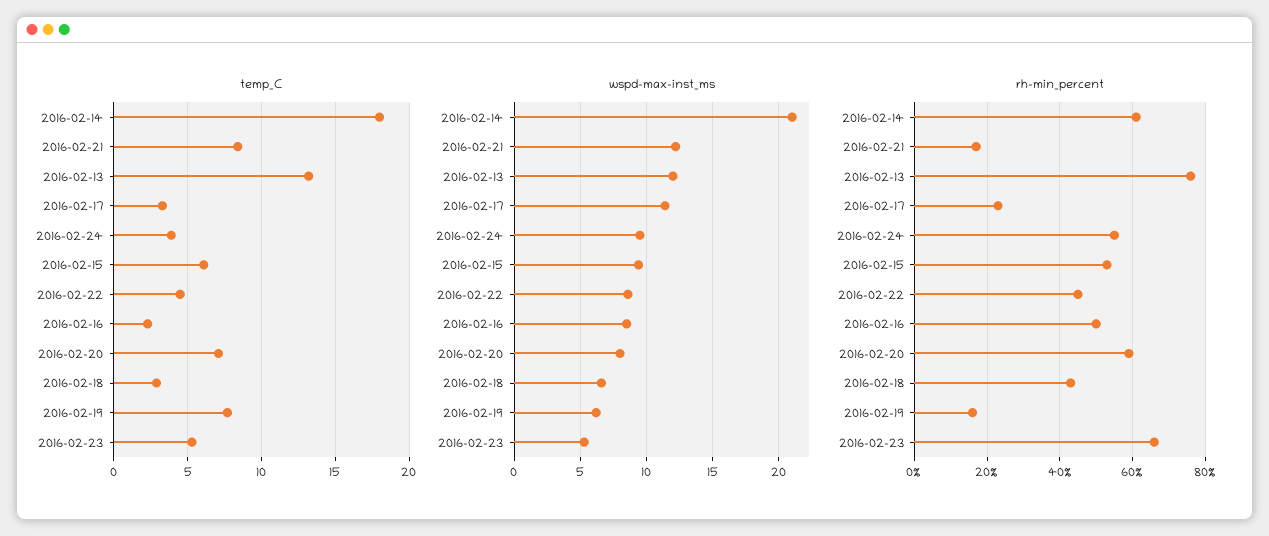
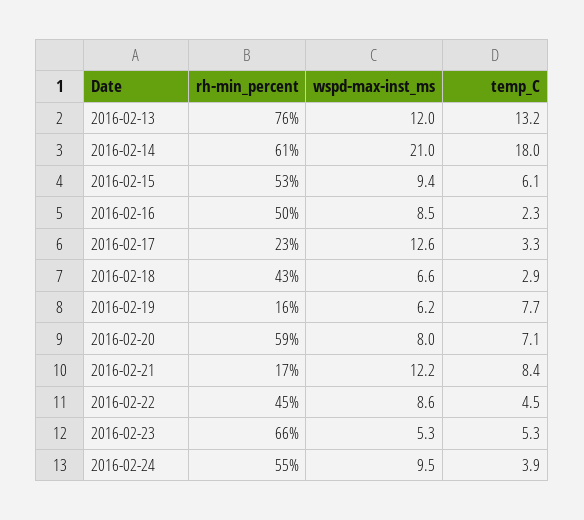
  {
    "temp_C": {
      "2016-02-14": 18,
      "2016-02-21": 8.4,
      "2016-02-13": 13.2,
      "2016-02-17": 3.3,
      "2016-02-24": 3.9,
      "2016-02-15": 6.1,
      "2016-02-22": 4.5,
      "2016-02-16": 2.3,
      "2016-02-20": 7.1,
      "2016-02-18": 2.9,
      "2016-02-19": 7.7,
      "2016-02-23": 5.3
    },
    "wspd-max-inst_ms": {
      "2016-02-14": 21,
      "2016-02-21": 12.2,
      "2016-02-13": 12,
-     "2016-02-17": 11.5,
+     "2016-02-17": 12.6,
      "2016-02-24": 9.5,
      "2016-02-15": 9.4,
      "2016-02-22": 8.6,
      "2016-02-16": 8.5,
      "2016-02-20": 8,
      "2016-02-18": 6.6,
      "2016-02-19": 6.2,
      "2016-02-23": 5.3
    },
    "rh-min_percent": {
      "2016-02-14": 61,
      "2016-02-21": 17,
      "2016-02-13": 76,
      "2016-02-17": 23,
      "2016-02-24": 55,
      "2016-02-15": 53,
      "2016-02-22": 45,
      "2016-02-16": 50,
      "2016-02-20": 59,
      "2016-02-18": 43,
      "2016-02-19": 16,
      "2016-02-23": 66
    }
  }

